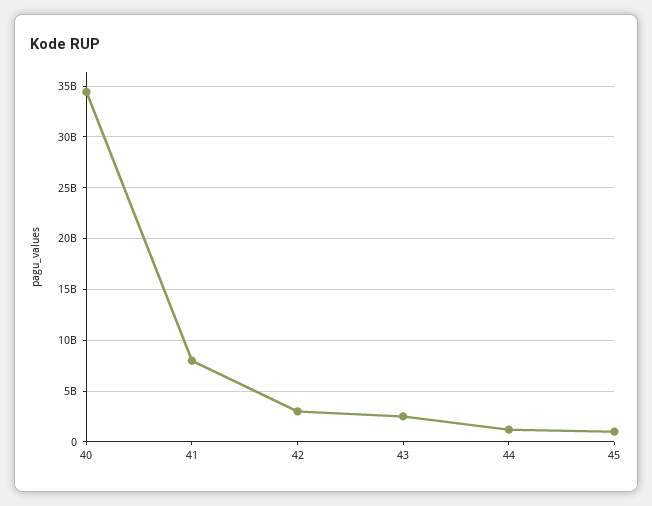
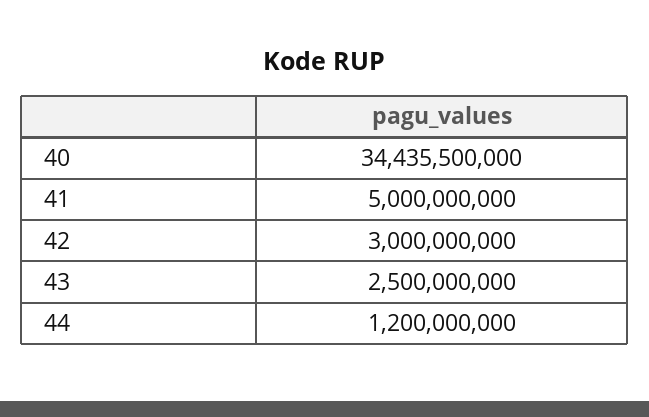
  {
    "40": 34435500000,
-   "41": 8000000000,
+   "41": 5000000000,
    "42": 3000000000,
    "43": 2500000000,
-   "44": 1200000000,
+   "44": 1200000000
-   "45": 1000000000
  }

